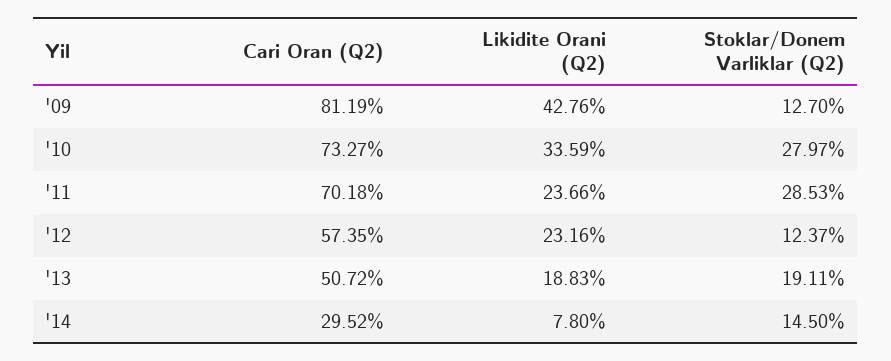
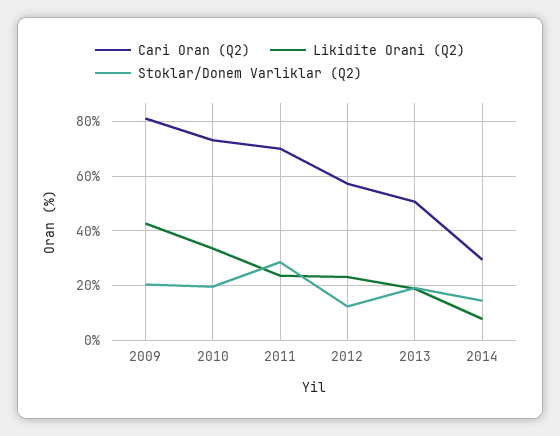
  {
    "Cari Oran (Q2)": {
      "'09": 81.19,
      "'10": 73.27,
      "'11": 70.18,
      "'12": 57.35,
      "'13": 50.72,
      "'14": 29.52
    },
    "Likidite Orani (Q2)": {
      "'09": 42.76,
      "'10": 33.59,
      "'11": 23.66,
      "'12": 23.16,
      "'13": 18.83,
      "'14": 7.8
    },
    "Stoklar/Donem Varliklar (Q2)": {
-     "'09": 12.7,
+     "'09": 20,
-     "'10": 27.97,
+     "'10": 20,
      "'11": 28.53,
      "'12": 12.37,
      "'13": 19.11,
      "'14": 14.5
    }
  }

